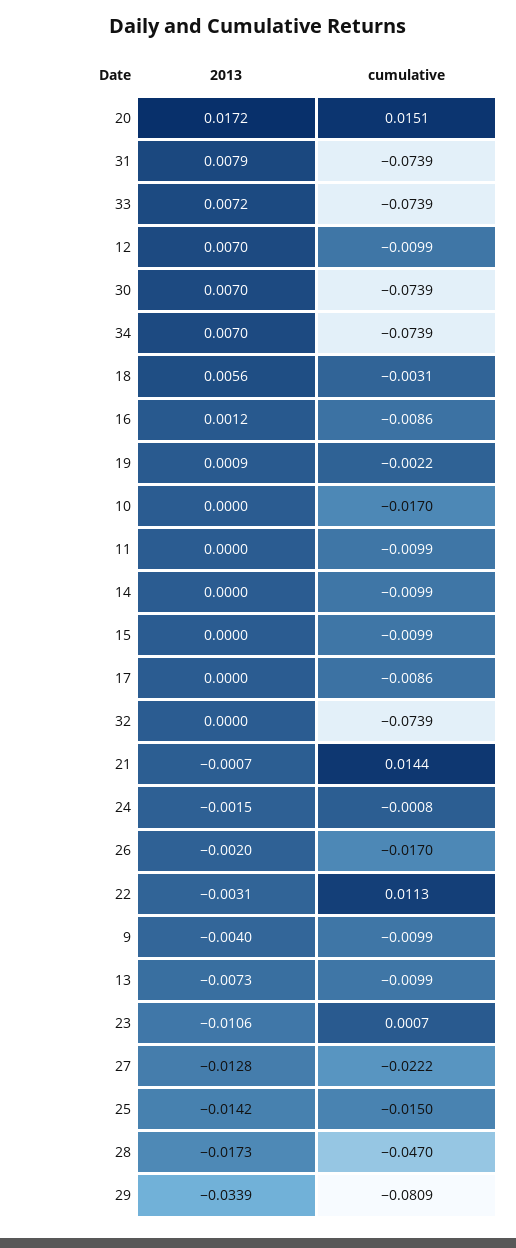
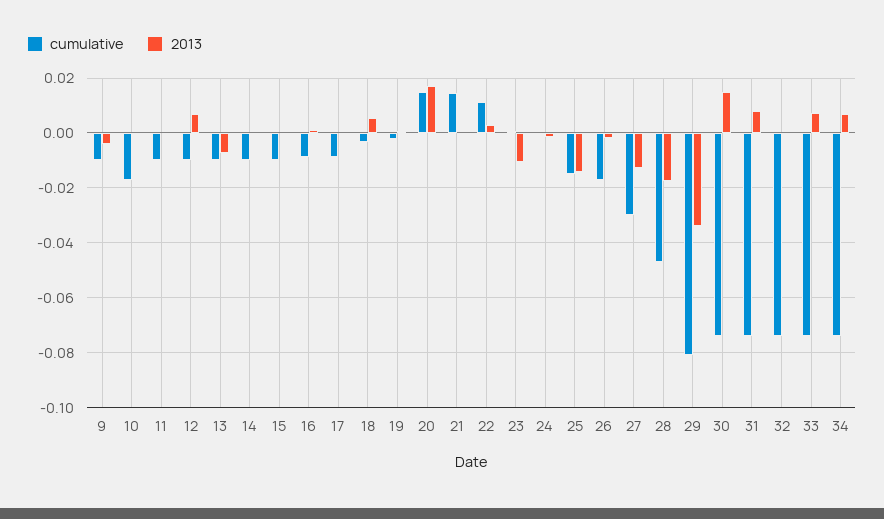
  {
    "2013": {
      "20": 0.0172,
      "31": 0.0079,
      "33": 0.0072,
      "12": 0.007,
-     "30": 0.007,
+     "30": 0.015,
      "34": 0.007,
      "18": 0.0056,
      "16": 0.0012,
      "19": 0.0009,
      "10": 0,
      "11": 0,
      "14": 0,
      "15": 0,
      "17": 0,
      "32": 0,
      "21": -0.0007,
      "24": -0.0015,
      "26": -0.002,
-     "22": -0.0031,
+     "22": 0.0025,
      "9": -0.004,
      "13": -0.0073,
      "23": -0.0106,
      "27": -0.0128,
      "25": -0.0142,
      "28": -0.0173,
      "29": -0.0339
    },
    "cumulative": {
      "20": 0.0151,
      "31": -0.0739,
      "33": -0.0739,
      "12": -0.0099,
      "30": -0.0739,
      "34": -0.0739,
      "18": -0.0031,
      "16": -0.0086,
      "19": -0.0022,
      "10": -0.017,
      "11": -0.0099,
      "14": -0.0099,
      "15": -0.0099,
      "17": -0.0086,
      "32": -0.0739,
      "21": 0.0144,
      "24": -0.0008,
      "26": -0.017,
      "22": 0.0113,
      "9": -0.0099,
      "13": -0.0099,
      "23": 0.0007,
-     "27": -0.0222,
+     "27": -0.03,
      "25": -0.015,
      "28": -0.047,
      "29": -0.0809
    }
  }

